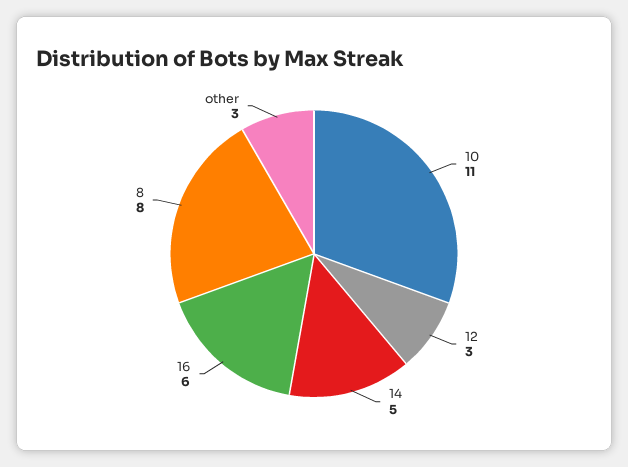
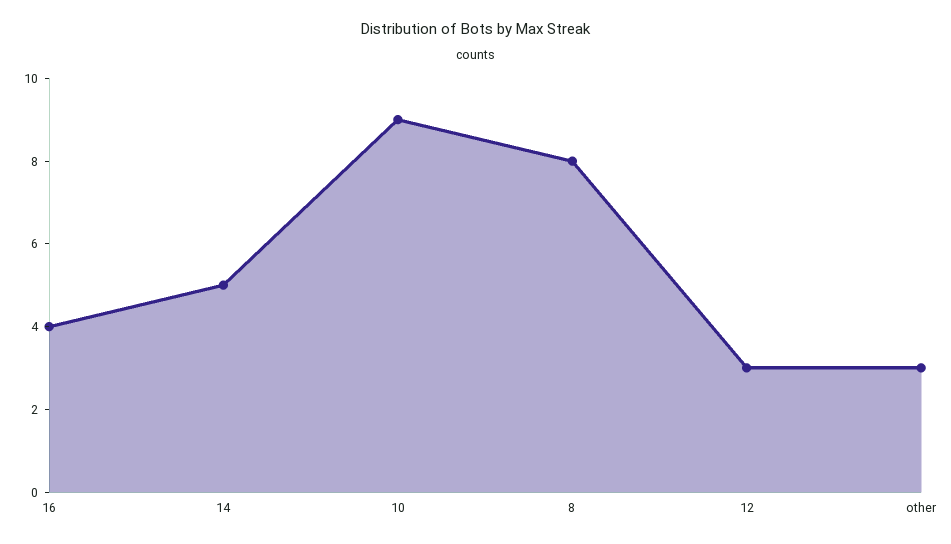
  {
-   "10": 11,
+   "10": 9,
    "12": 3,
    "14": 5,
-   "16": 6,
+   "16": 4,
    "8": 8,
    "other": 3
  }

